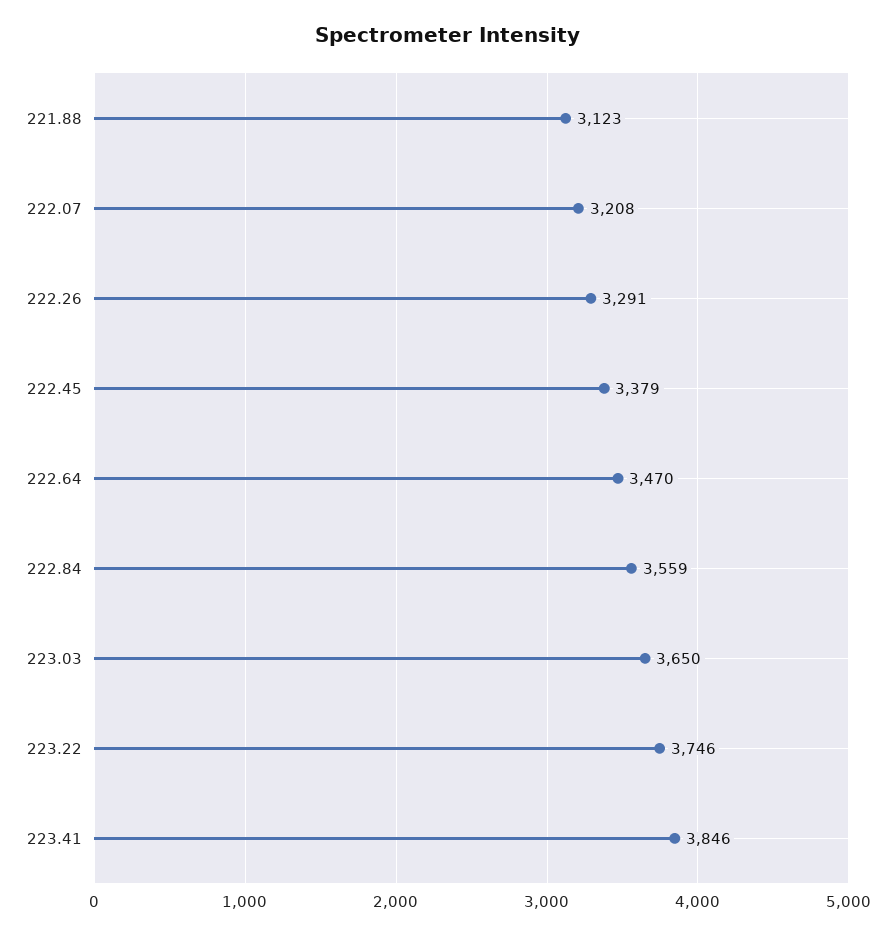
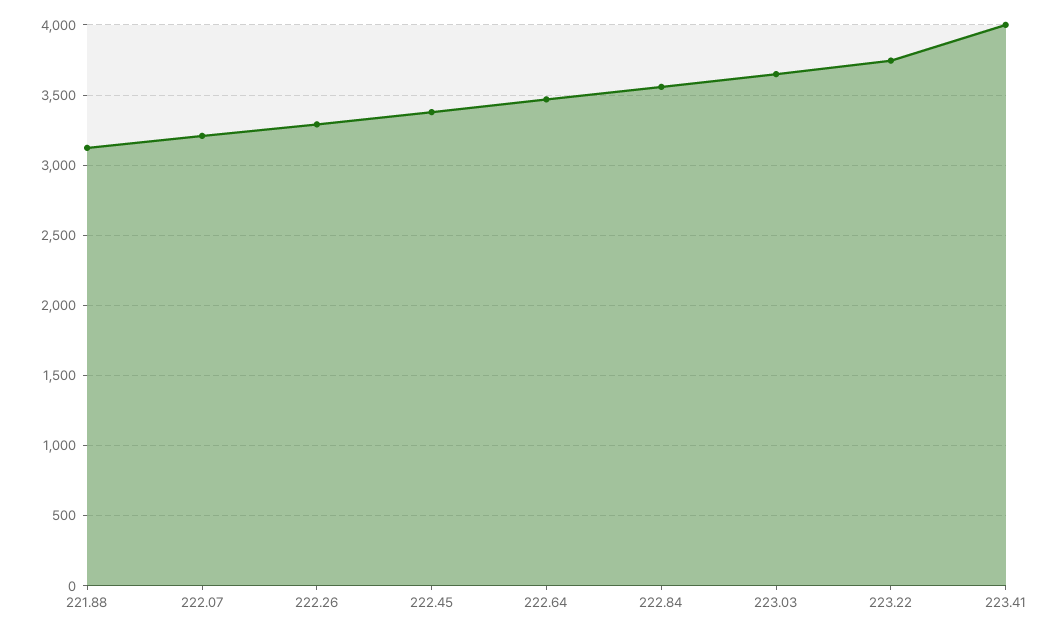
  {
    "221.88": 3123,
    "222.07": 3208,
    "222.26": 3291,
    "222.45": 3379,
    "222.64": 3470,
    "222.84": 3559,
    "223.03": 3650,
    "223.22": 3746,
-   "223.41": 3846
+   "223.41": 4000
  }

